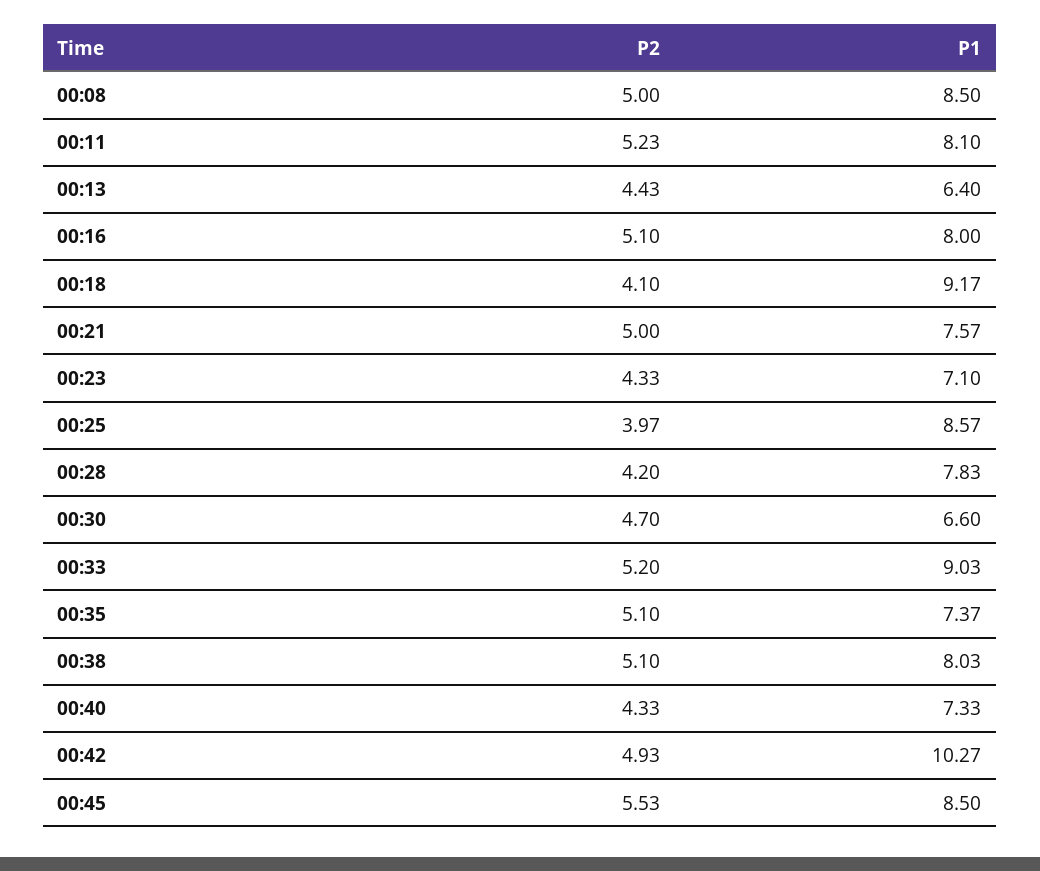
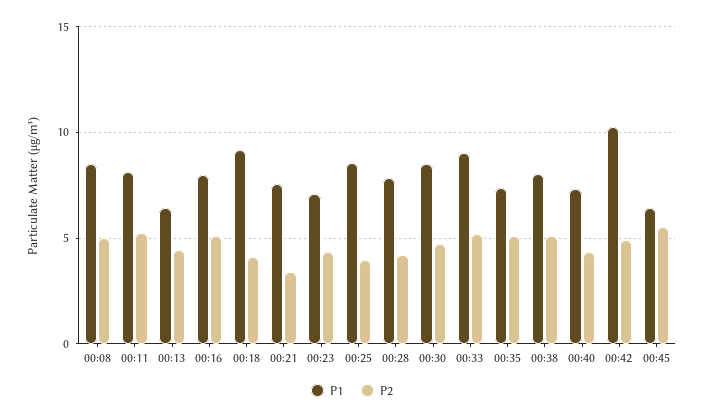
  {
    "P2": {
      "00:08": 5,
      "00:11": 5.23,
      "00:13": 4.43,
      "00:16": 5.1,
      "00:18": 4.1,
-     "00:21": 5,
+     "00:21": 3.5,
      "00:23": 4.33,
      "00:25": 3.97,
      "00:28": 4.2,
      "00:30": 4.7,
      "00:33": 5.2,
      "00:35": 5.1,
      "00:38": 5.1,
      "00:40": 4.33,
      "00:42": 4.93,
      "00:45": 5.53
    },
    "P1": {
      "00:08": 8.5,
      "00:11": 8.1,
      "00:13": 6.4,
      "00:16": 8,
      "00:18": 9.17,
      "00:21": 7.57,
      "00:23": 7.1,
      "00:25": 8.57,
      "00:28": 7.83,
-     "00:30": 6.6,
+     "00:30": 8.5,
      "00:33": 9.03,
      "00:35": 7.37,
      "00:38": 8.03,
      "00:40": 7.33,
      "00:42": 10.27,
-     "00:45": 8.5
+     "00:45": 6.5
    }
  }

